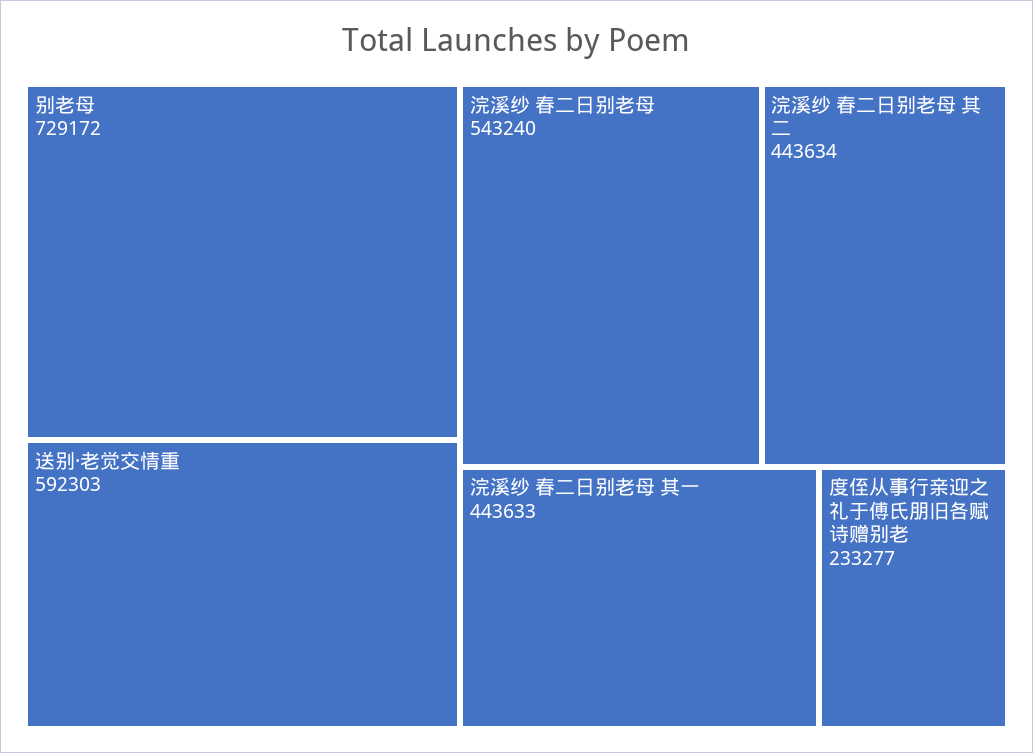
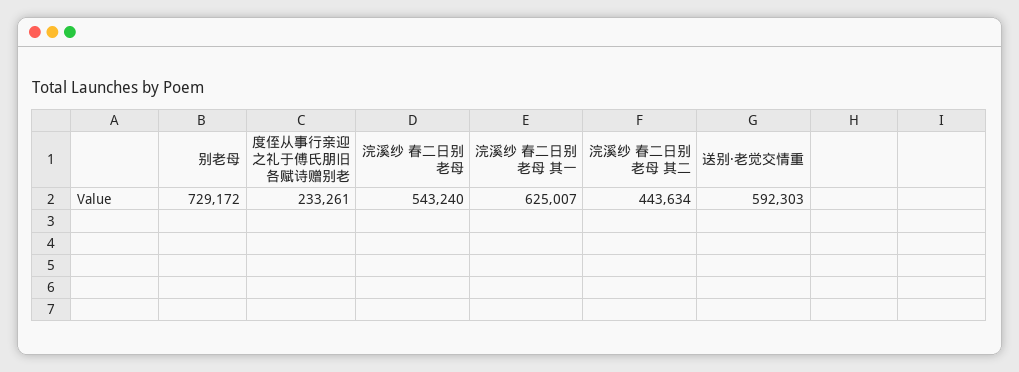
  {
    "别老母": 729172,
    "送别·老觉交情重": 592303,
    "浣溪纱 春二日别老母": 543240,
    "浣溪纱 春二日别老母 其二": 443634,
-   "浣溪纱 春二日别老母 其一": 443633,
+   "浣溪纱 春二日别老母 其一": 625007,
-   "度侄从事行亲迎之礼于傅氏朋旧各赋诗赠别老": 233277
+   "度侄从事行亲迎之礼于傅氏朋旧各赋诗赠别老": 233261
  }

